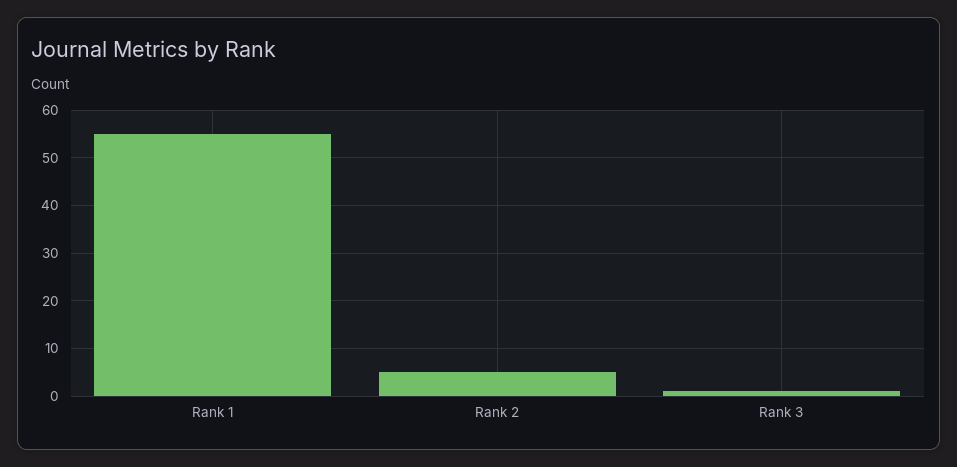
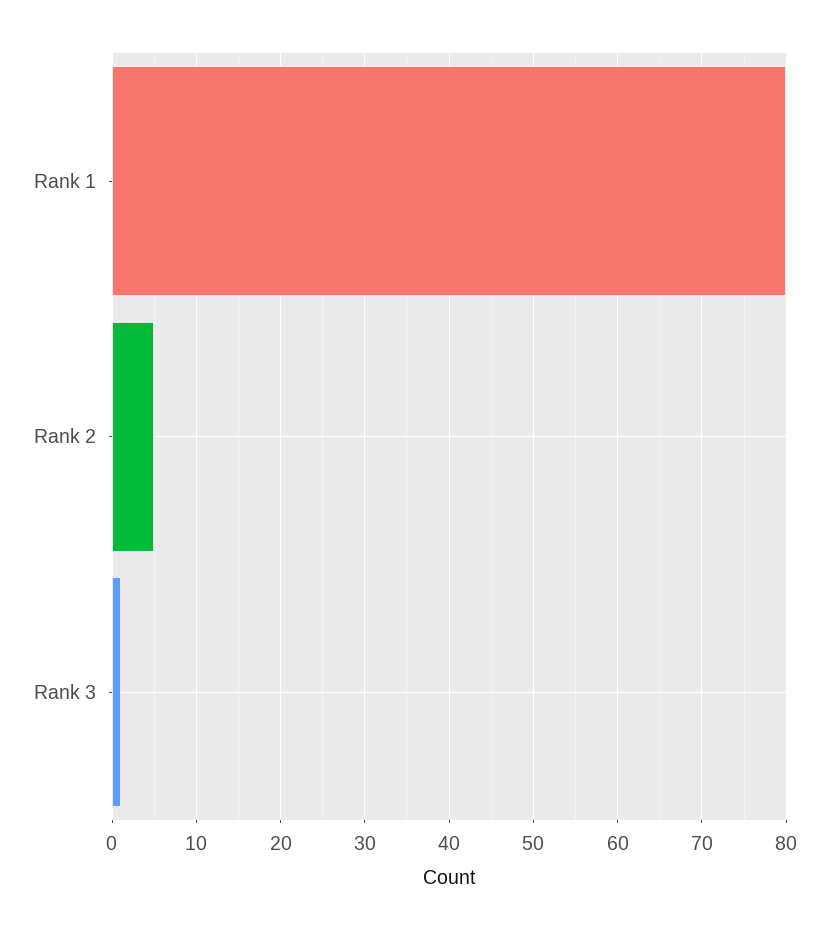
  {
-   "Rank 1": 55,
+   "Rank 1": 80,
    "Rank 2": 5,
    "Rank 3": 1
  }

